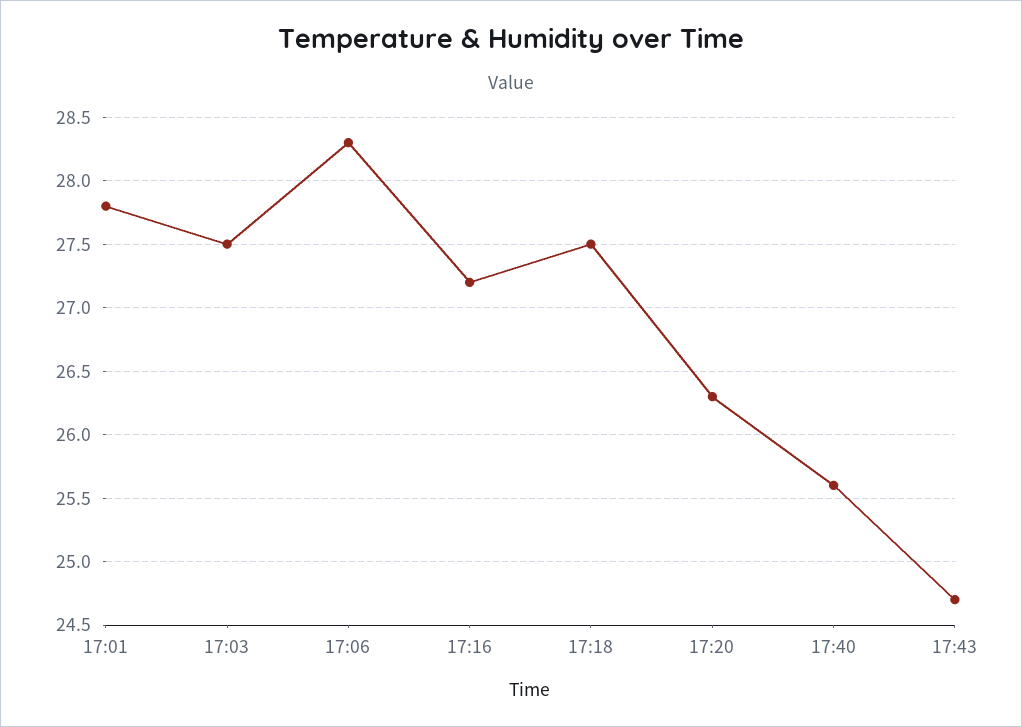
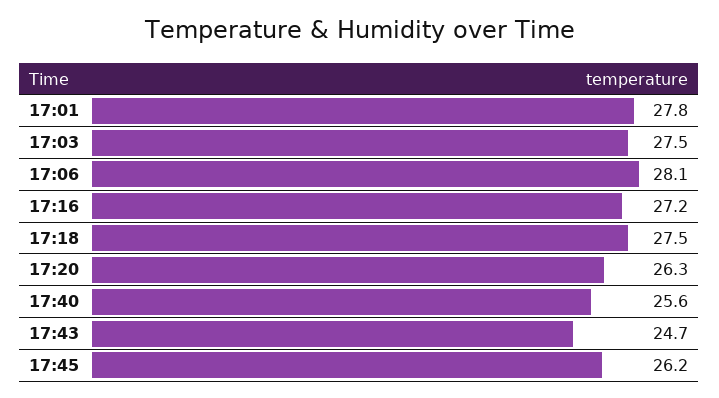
  {
    "17:01": 27.8,
    "17:03": 27.5,
-   "17:06": 28.3,
+   "17:06": 28.1,
    "17:16": 27.2,
    "17:18": 27.5,
    "17:20": 26.3,
    "17:40": 25.6,
-   "17:43": 24.7
+   "17:43": 24.7,
+   "17:45": 26.2
  }

